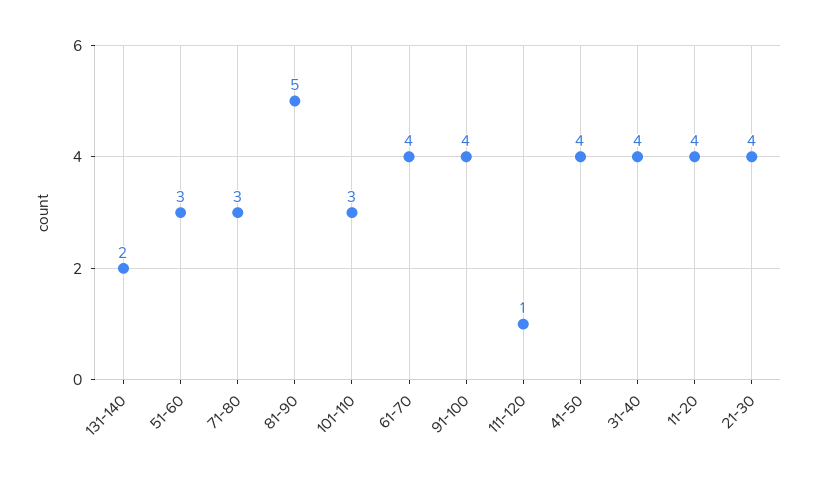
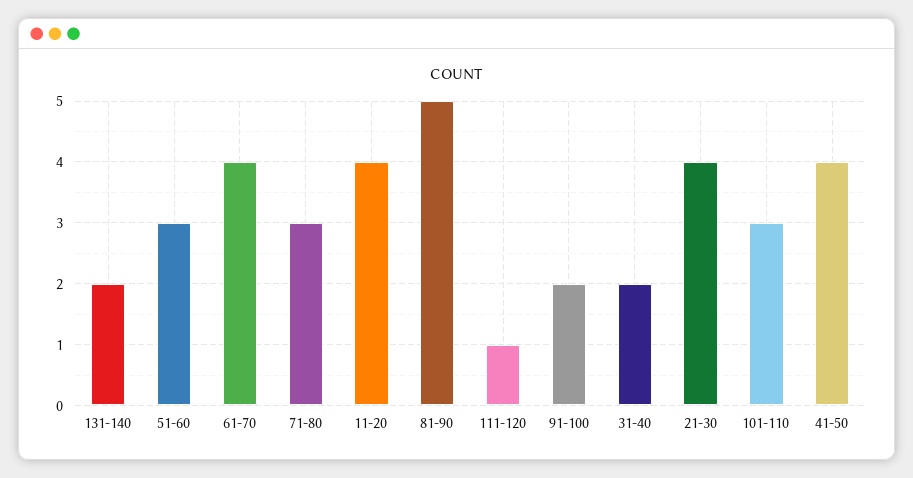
  {
    "131-140": 2,
    "51-60": 3,
    "71-80": 3,
    "81-90": 5,
    "101-110": 3,
    "61-70": 4,
-   "91-100": 4,
+   "91-100": 2,
    "111-120": 1,
    "41-50": 4,
-   "31-40": 4,
+   "31-40": 2,
    "11-20": 4,
    "21-30": 4
  }

